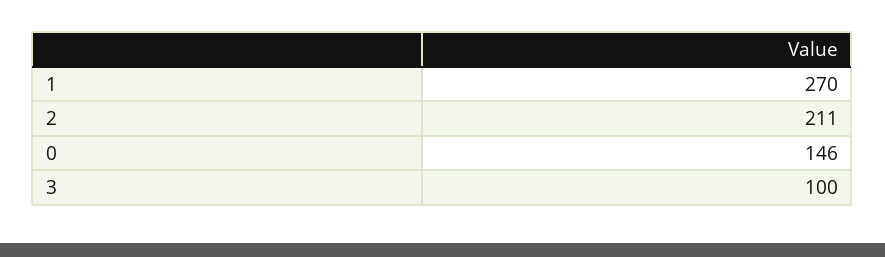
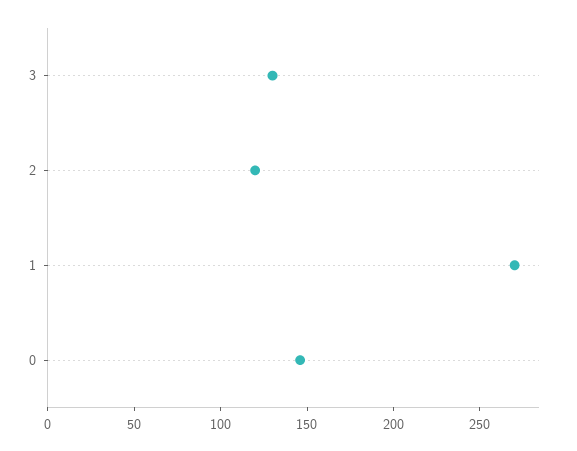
  {
    "1": 270,
-   "2": 211,
+   "2": 120,
    "0": 146,
-   "3": 100
+   "3": 130
  }

